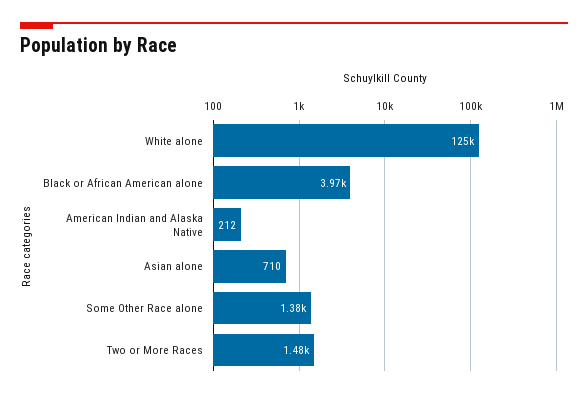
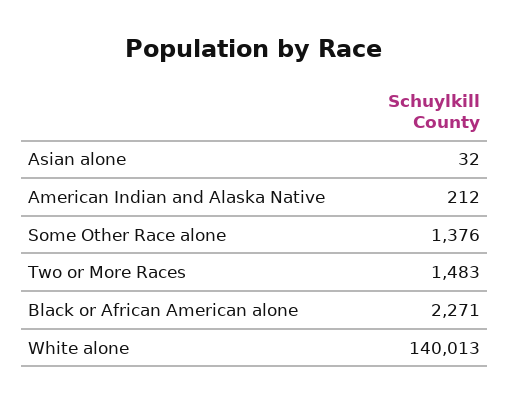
  {
-   "White alone": 125000,
+   "White alone": 140013,
-   "Black or African American alone": 3970,
+   "Black or African American alone": 2271,
    "American Indian and Alaska Native": 212,
-   "Asian alone": 710,
+   "Asian alone": 32,
    "Some Other Race alone": 1376,
    "Two or More Races": 1483
  }

